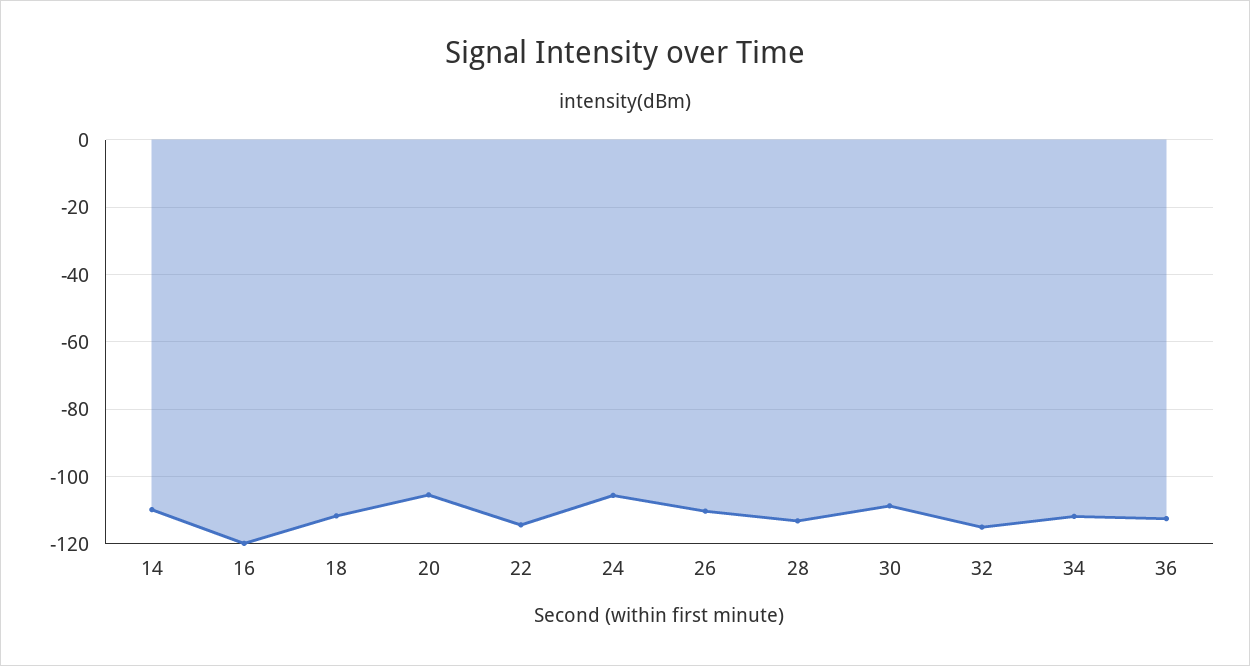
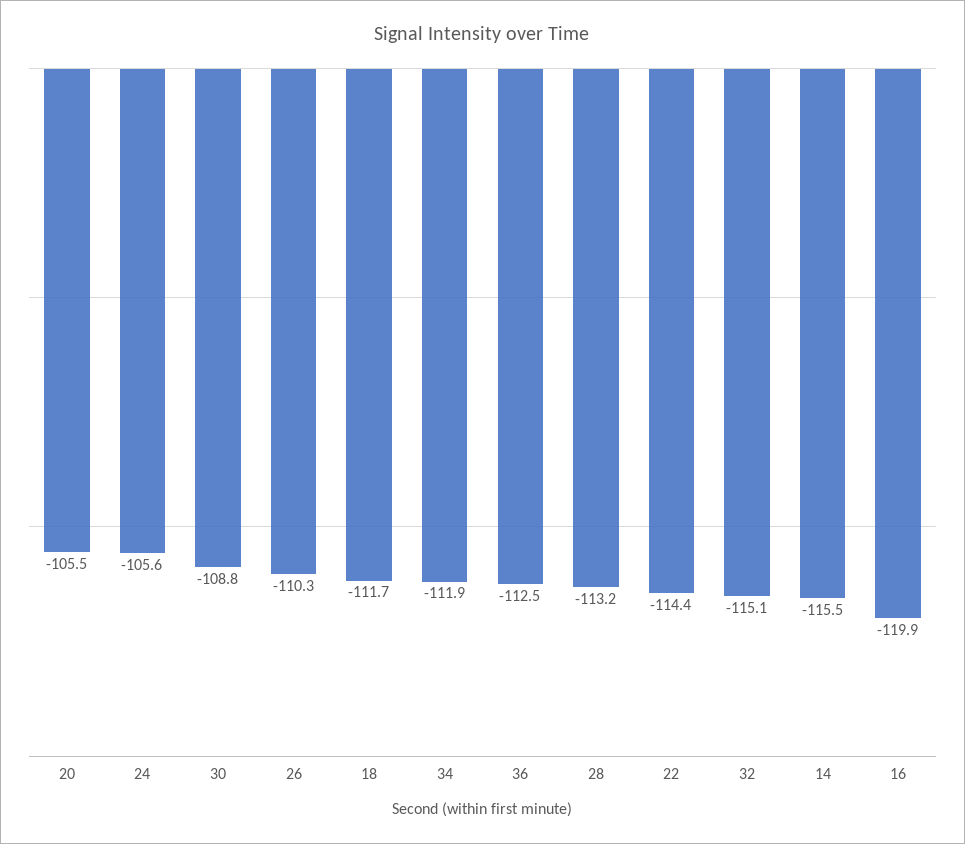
  {
-   "14": -110,
+   "14": -115.5,
    "16": -119.9,
    "18": -111.7,
    "20": -105.5,
    "22": -114.4,
    "24": -105.6,
    "26": -110.3,
    "28": -113.2,
    "30": -108.8,
    "32": -115.1,
    "34": -111.9,
    "36": -112.5
  }

